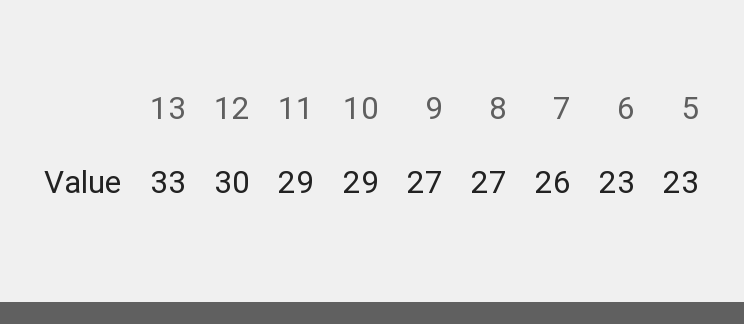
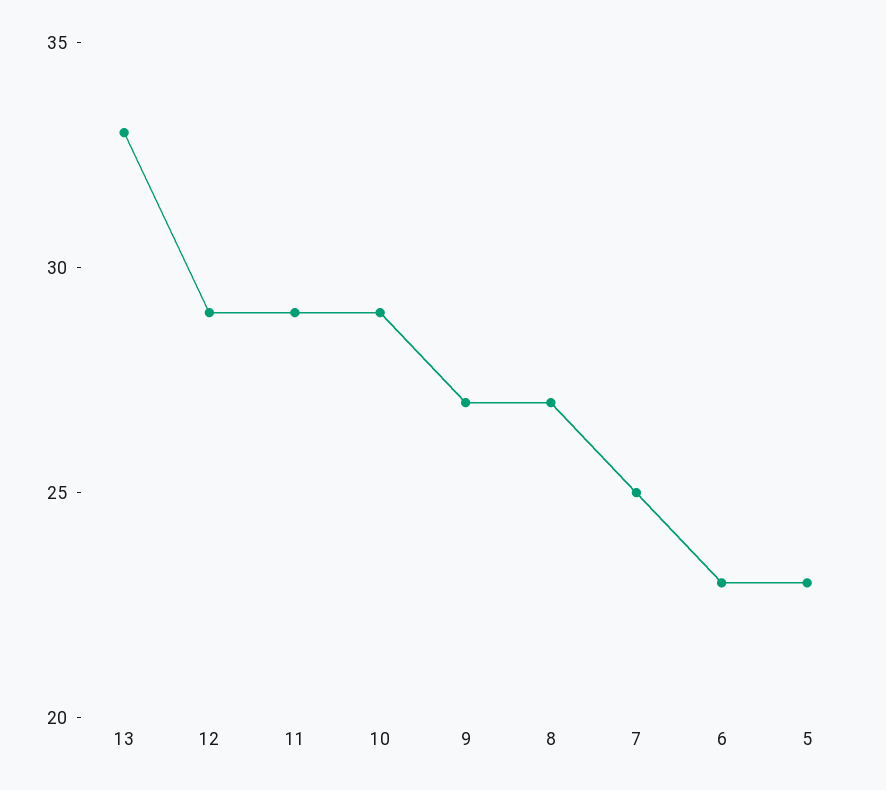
  {
    "13": 33,
-   "12": 30,
+   "12": 29,
    "11": 29,
    "10": 29,
    "9": 27,
    "8": 27,
-   "7": 26,
+   "7": 25,
    "6": 23,
    "5": 23
  }

